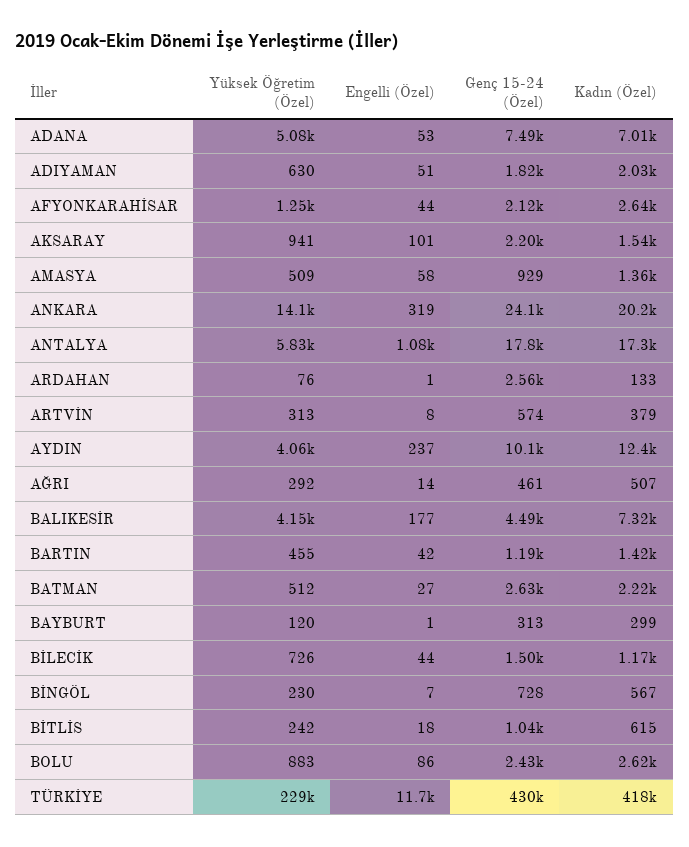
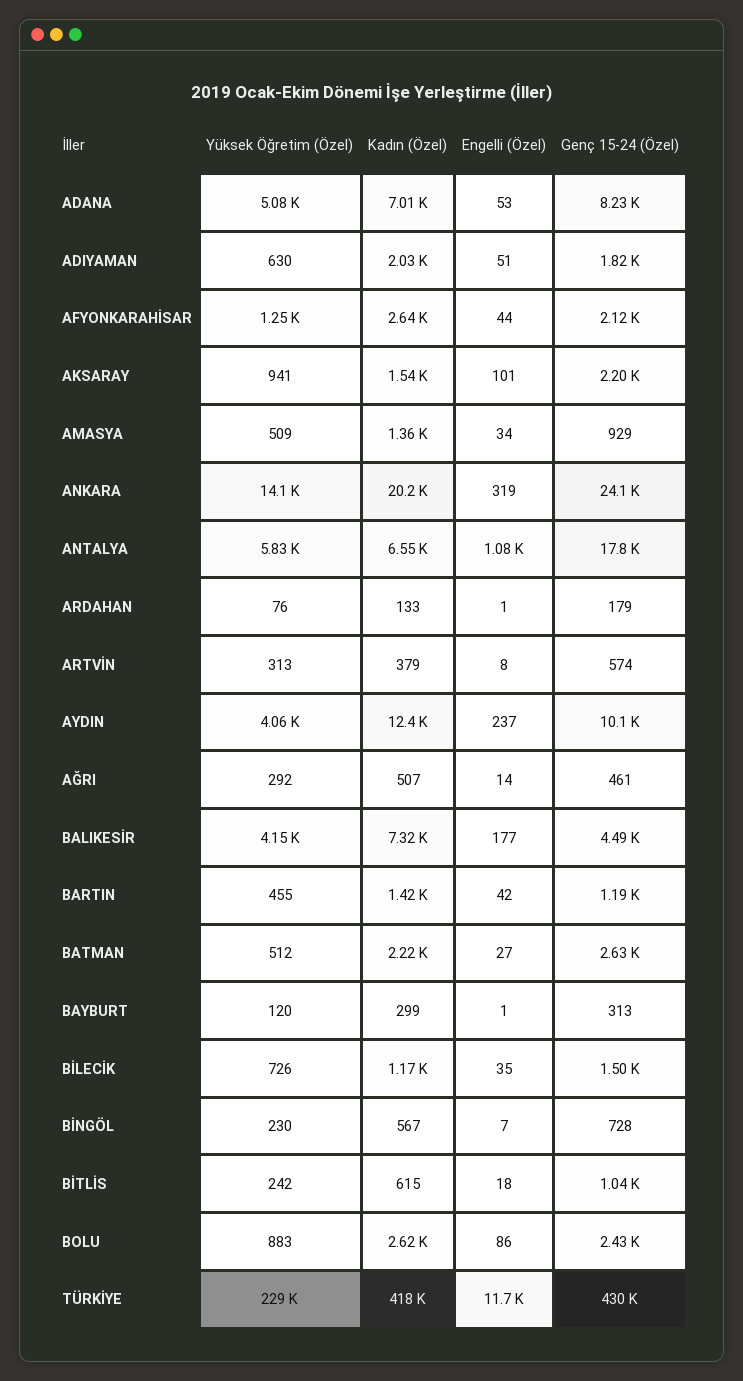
  {
    "Yüksek Öğretim (Özel)": {
      "ADANA": 5080,
      "ADIYAMAN": 630,
      "AFYONKARAHİSAR": 1250,
      "AKSARAY": 941,
      "AMASYA": 509,
      "ANKARA": 14100,
      "ANTALYA": 5830,
      "ARDAHAN": 76,
      "ARTVİN": 313,
      "AYDIN": 4060,
      "AĞRI": 292,
      "BALIKESİR": 4150,
      "BARTIN": 455,
      "BATMAN": 512,
      "BAYBURT": 120,
      "BİLECİK": 726,
      "BİNGÖL": 230,
      "BİTLİS": 242,
      "BOLU": 883,
      "TÜRKİYE": 229000
    },
    "Engelli (Özel)": {
      "ADANA": 53,
      "ADIYAMAN": 51,
      "AFYONKARAHİSAR": 44,
      "AKSARAY": 101,
-     "AMASYA": 58,
+     "AMASYA": 34,
      "ANKARA": 319,
      "ANTALYA": 1080,
      "ARDAHAN": 1,
      "ARTVİN": 8,
      "AYDIN": 237,
      "AĞRI": 14,
      "BALIKESİR": 177,
      "BARTIN": 42,
      "BATMAN": 27,
      "BAYBURT": 1,
-     "BİLECİK": 44,
+     "BİLECİK": 35,
      "BİNGÖL": 7,
      "BİTLİS": 18,
      "BOLU": 86,
      "TÜRKİYE": 11700
    },
    "Genç 15-24 (Özel)": {
-     "ADANA": 7490,
+     "ADANA": 8230,
      "ADIYAMAN": 1820,
      "AFYONKARAHİSAR": 2120,
      "AKSARAY": 2200,
      "AMASYA": 929,
      "ANKARA": 24100,
      "ANTALYA": 17800,
-     "ARDAHAN": 2560,
+     "ARDAHAN": 179,
      "ARTVİN": 574,
      "AYDIN": 10100,
      "AĞRI": 461,
      "BALIKESİR": 4490,
      "BARTIN": 1190,
      "BATMAN": 2630,
      "BAYBURT": 313,
      "BİLECİK": 1500,
      "BİNGÖL": 728,
      "BİTLİS": 1040,
      "BOLU": 2430,
      "TÜRKİYE": 430000
    },
    "Kadın (Özel)": {
      "ADANA": 7010,
      "ADIYAMAN": 2030,
      "AFYONKARAHİSAR": 2640,
      "AKSARAY": 1540,
      "AMASYA": 1360,
      "ANKARA": 20200,
-     "ANTALYA": 17300,
+     "ANTALYA": 6550,
      "ARDAHAN": 133,
      "ARTVİN": 379,
      "AYDIN": 12400,
      "AĞRI": 507,
      "BALIKESİR": 7320,
      "BARTIN": 1420,
      "BATMAN": 2220,
      "BAYBURT": 299,
      "BİLECİK": 1170,
      "BİNGÖL": 567,
      "BİTLİS": 615,
      "BOLU": 2620,
      "TÜRKİYE": 418000
    }
  }

